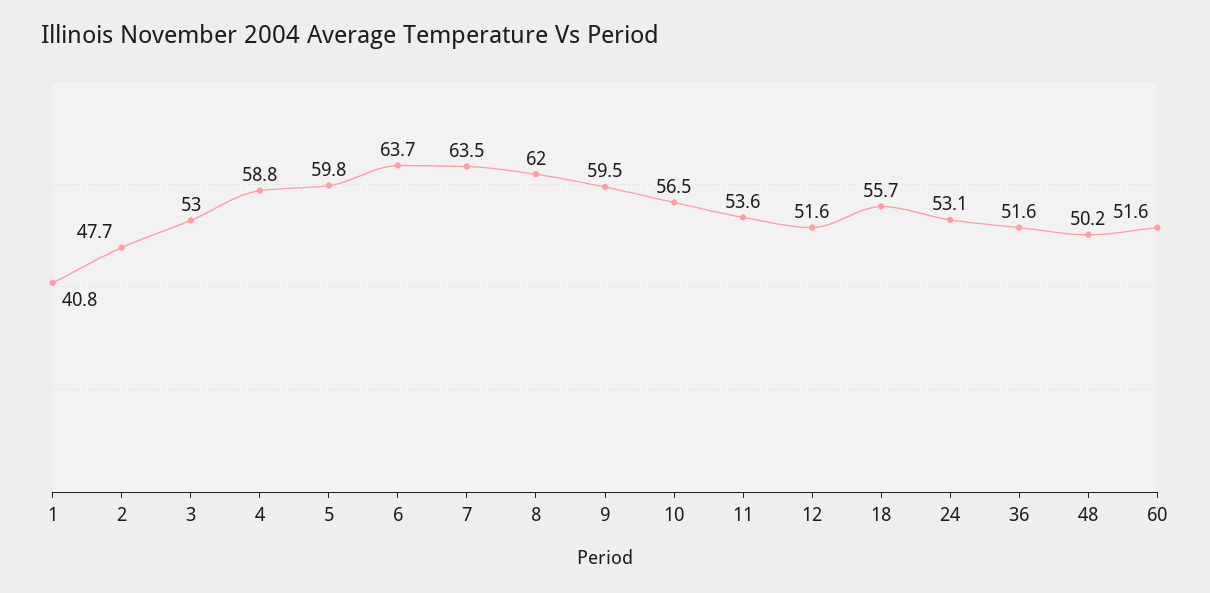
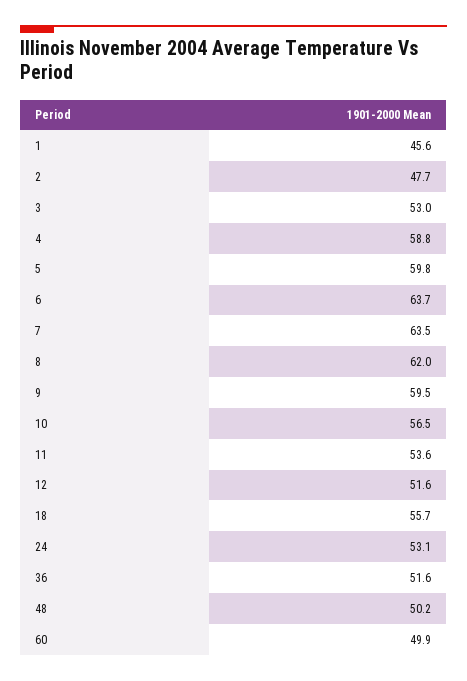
  {
-   "1": 40.8,
+   "1": 45.6,
    "2": 47.7,
    "3": 53,
    "4": 58.8,
    "5": 59.8,
    "6": 63.7,
    "7": 63.5,
    "8": 62,
    "9": 59.5,
    "10": 56.5,
    "11": 53.6,
    "12": 51.6,
    "18": 55.7,
    "24": 53.1,
    "36": 51.6,
    "48": 50.2,
-   "60": 51.6
+   "60": 49.9
  }

